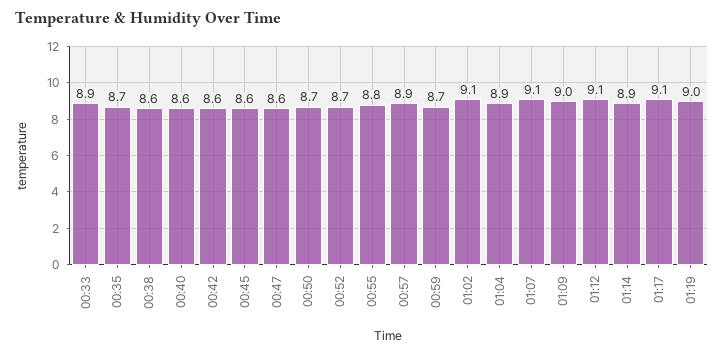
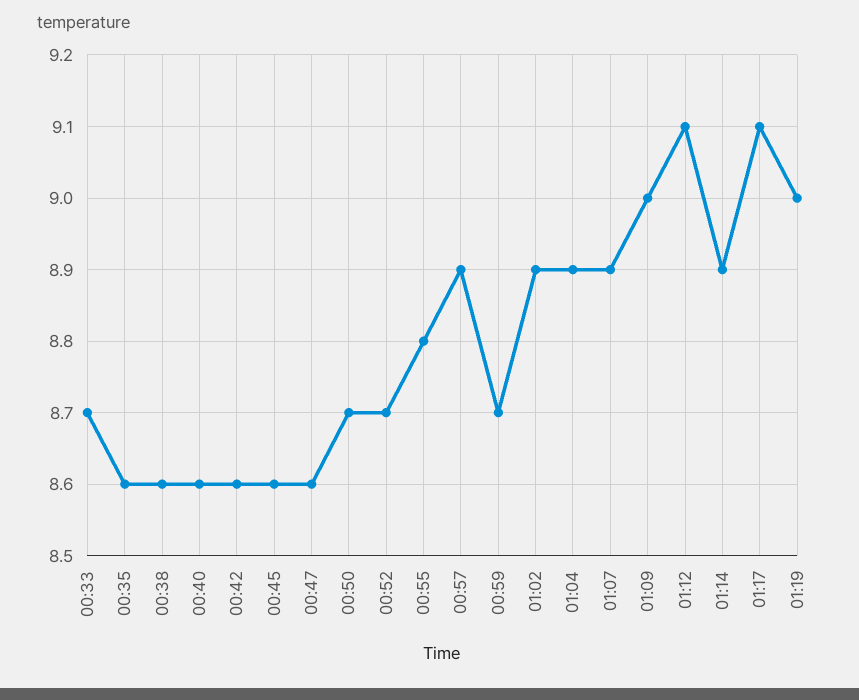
  {
-   "00:33": 8.9,
+   "00:33": 8.7,
-   "00:35": 8.7,
+   "00:35": 8.6,
    "00:38": 8.6,
    "00:40": 8.6,
    "00:42": 8.6,
    "00:45": 8.6,
    "00:47": 8.6,
    "00:50": 8.7,
    "00:52": 8.7,
    "00:55": 8.8,
    "00:57": 8.9,
    "00:59": 8.7,
-   "01:02": 9.1,
+   "01:02": 8.9,
    "01:04": 8.9,
-   "01:07": 9.1,
+   "01:07": 8.9,
    "01:09": 9,
    "01:12": 9.1,
    "01:14": 8.9,
    "01:17": 9.1,
    "01:19": 9
  }

